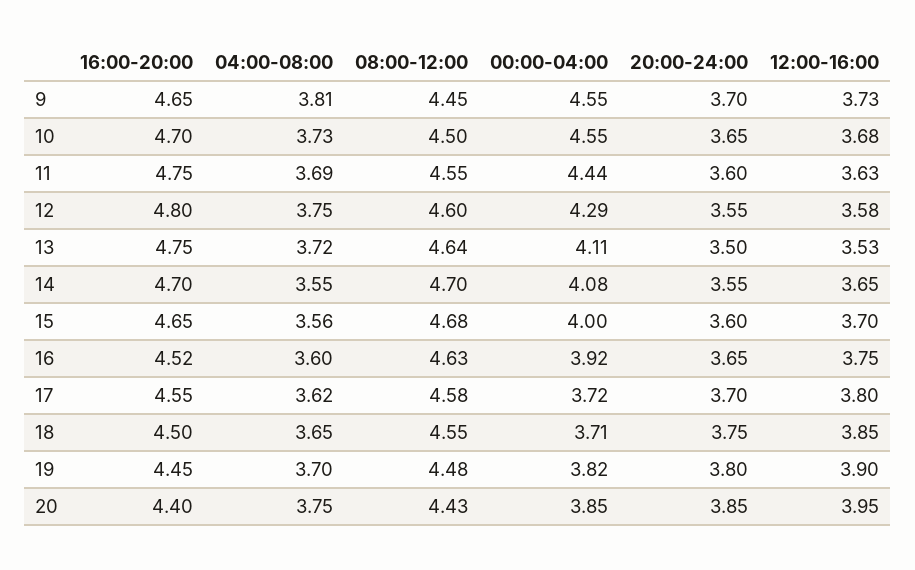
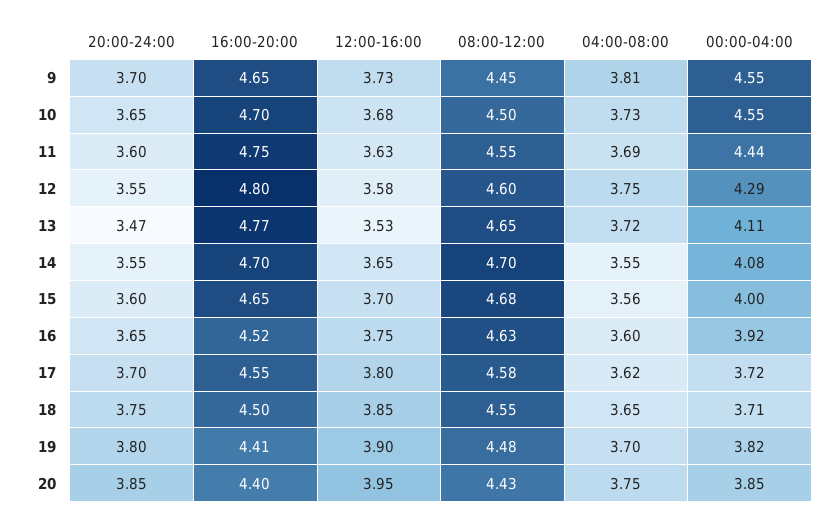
  {
    "16:00-20:00": {
      "9": 4.65,
      "10": 4.7,
      "11": 4.75,
      "12": 4.8,
-     "13": 4.75,
+     "13": 4.77,
      "14": 4.7,
      "15": 4.65,
      "16": 4.52,
      "17": 4.55,
      "18": 4.5,
-     "19": 4.45,
+     "19": 4.41,
      "20": 4.4
    },
    "04:00-08:00": {
      "9": 3.81,
      "10": 3.73,
      "11": 3.69,
      "12": 3.75,
      "13": 3.72,
      "14": 3.55,
      "15": 3.56,
      "16": 3.6,
      "17": 3.62,
      "18": 3.65,
      "19": 3.7,
      "20": 3.75
    },
    "08:00-12:00": {
      "9": 4.45,
      "10": 4.5,
      "11": 4.55,
      "12": 4.6,
-     "13": 4.64,
+     "13": 4.65,
      "14": 4.7,
      "15": 4.68,
      "16": 4.63,
      "17": 4.58,
      "18": 4.55,
      "19": 4.48,
      "20": 4.43
    },
    "00:00-04:00": {
      "9": 4.55,
      "10": 4.55,
      "11": 4.44,
      "12": 4.29,
      "13": 4.11,
      "14": 4.08,
      "15": 4,
      "16": 3.92,
      "17": 3.72,
      "18": 3.71,
      "19": 3.82,
      "20": 3.85
    },
    "20:00-24:00": {
      "9": 3.7,
      "10": 3.65,
      "11": 3.6,
      "12": 3.55,
-     "13": 3.5,
+     "13": 3.47,
      "14": 3.55,
      "15": 3.6,
      "16": 3.65,
      "17": 3.7,
      "18": 3.75,
      "19": 3.8,
      "20": 3.85
    },
    "12:00-16:00": {
      "9": 3.73,
      "10": 3.68,
      "11": 3.63,
      "12": 3.58,
      "13": 3.53,
      "14": 3.65,
      "15": 3.7,
      "16": 3.75,
      "17": 3.8,
      "18": 3.85,
      "19": 3.9,
      "20": 3.95
    }
  }

